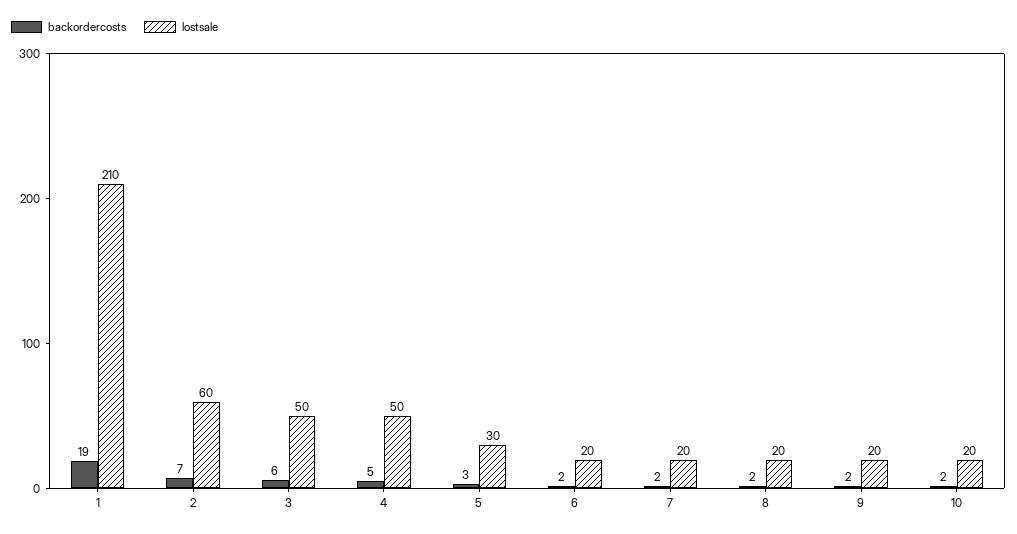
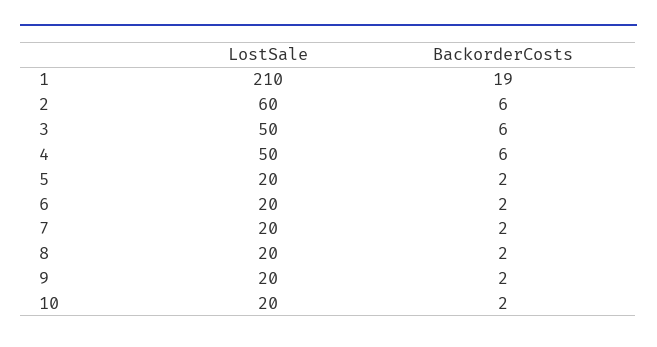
  {
    "backordercosts": {
      "1": 19,
-     "2": 7,
+     "2": 6,
      "3": 6,
-     "4": 5,
+     "4": 6,
-     "5": 3,
+     "5": 2,
      "6": 2,
      "7": 2,
      "8": 2,
      "9": 2,
      "10": 2
    },
    "lostsale": {
      "1": 210,
      "2": 60,
      "3": 50,
      "4": 50,
-     "5": 30,
+     "5": 20,
      "6": 20,
      "7": 20,
      "8": 20,
      "9": 20,
      "10": 20
    }
  }

